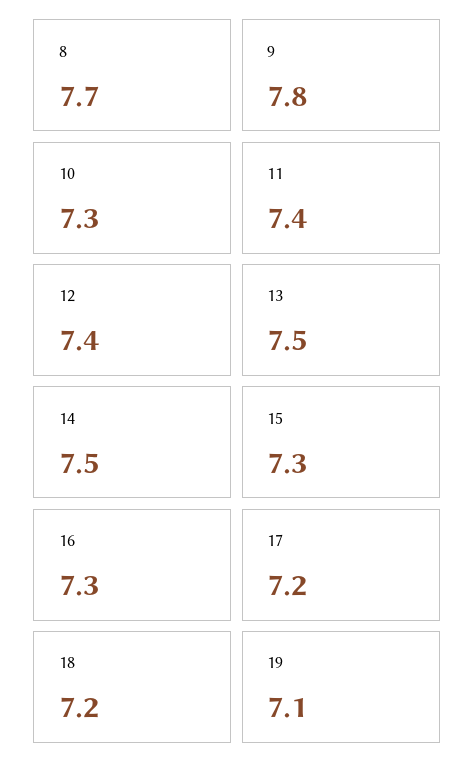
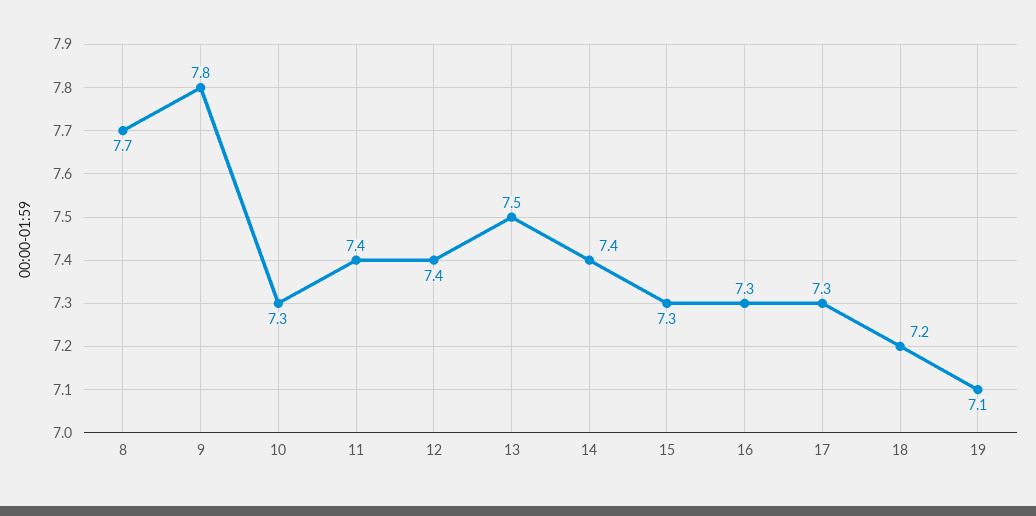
  {
    "8": 7.7,
    "9": 7.8,
    "10": 7.3,
    "11": 7.4,
    "12": 7.4,
    "13": 7.5,
-   "14": 7.5,
+   "14": 7.4,
    "15": 7.3,
    "16": 7.3,
-   "17": 7.2,
+   "17": 7.3,
    "18": 7.2,
    "19": 7.1
  }

